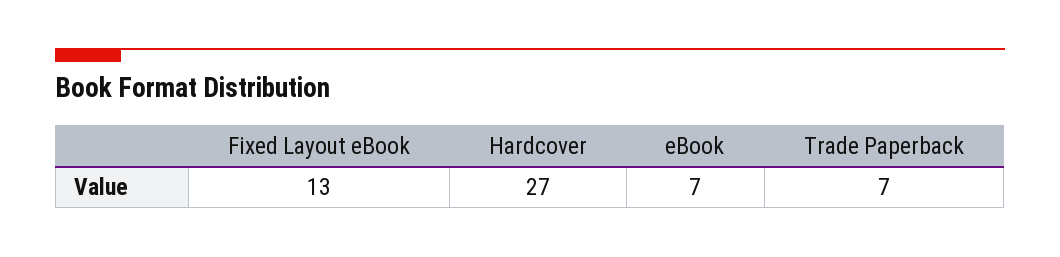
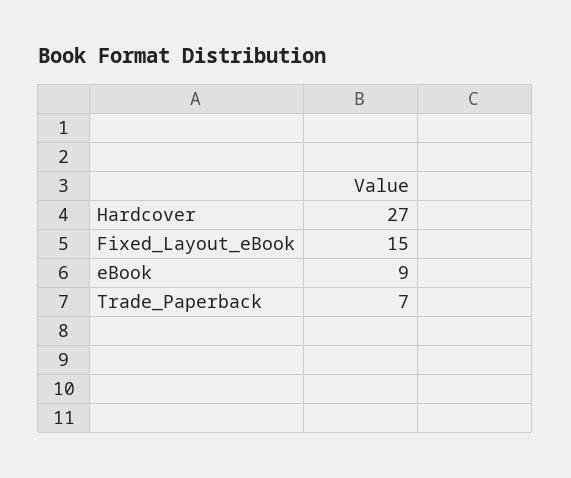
  {
-   "Fixed Layout eBook": 13,
+   "Fixed Layout eBook": 15,
    "Hardcover": 27,
-   "eBook": 7,
+   "eBook": 9,
    "Trade Paperback": 7
  }

